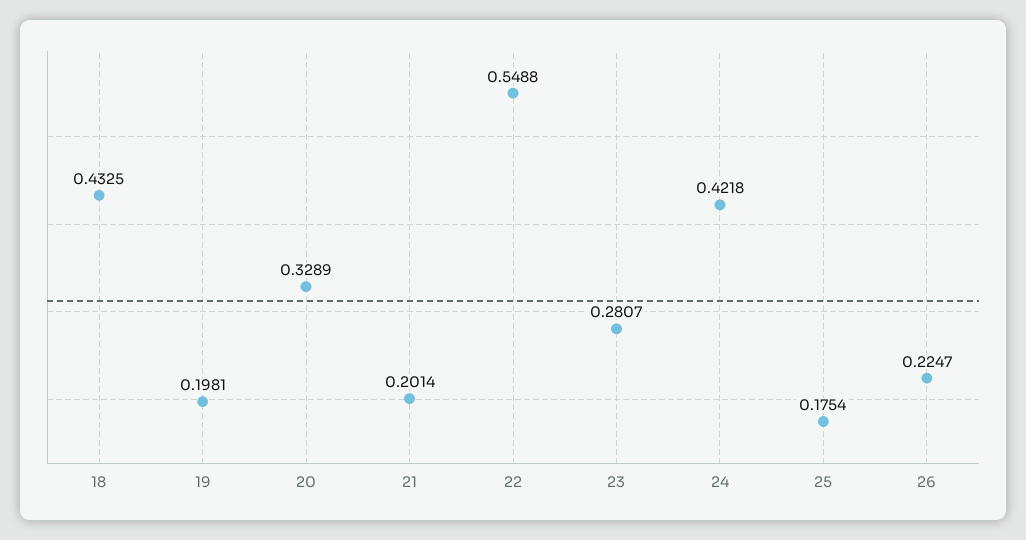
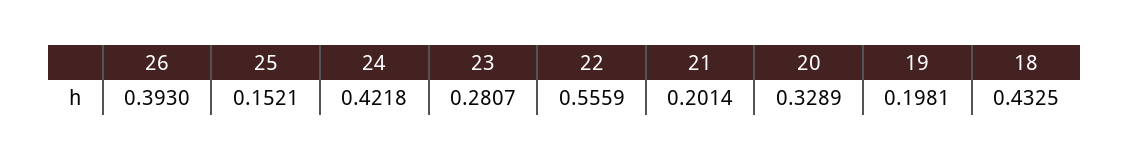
  {
    "18": 0.4325,
    "19": 0.1981,
    "20": 0.3289,
    "21": 0.2014,
-   "22": 0.5488,
+   "22": 0.5559,
    "23": 0.2807,
    "24": 0.4218,
-   "25": 0.1754,
+   "25": 0.1521,
-   "26": 0.2247
+   "26": 0.393
  }

